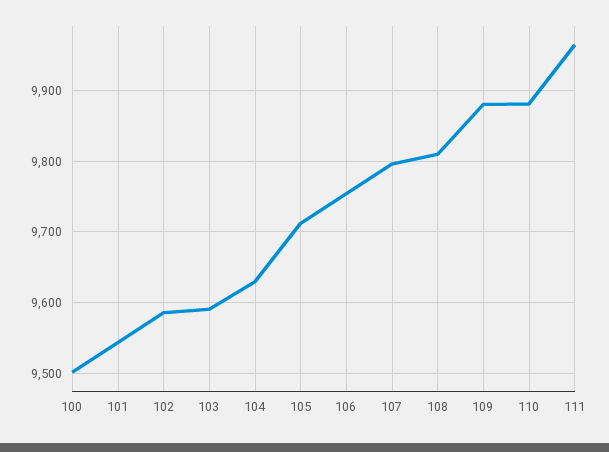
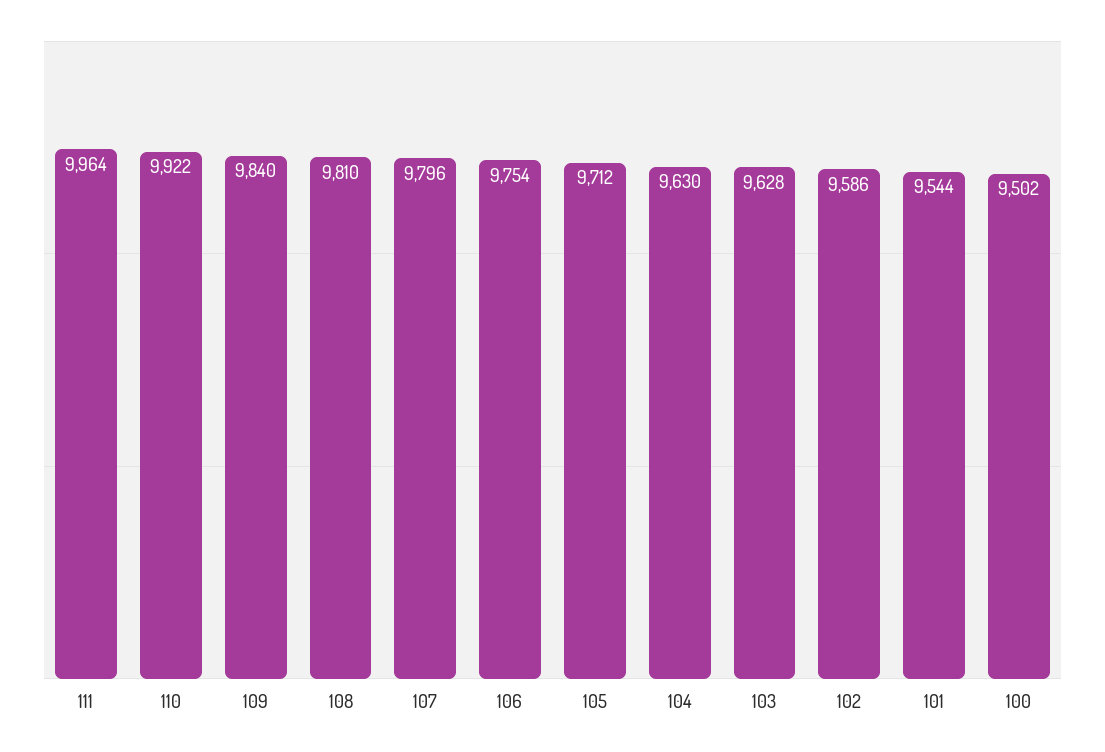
  {
    "100": 9502,
    "101": 9544,
    "102": 9586,
-   "103": 9590,
+   "103": 9628,
    "104": 9630,
    "105": 9712,
    "106": 9754,
    "107": 9796,
    "108": 9810,
-   "109": 9880,
+   "109": 9840,
-   "110": 9880,
+   "110": 9922,
    "111": 9964
  }

